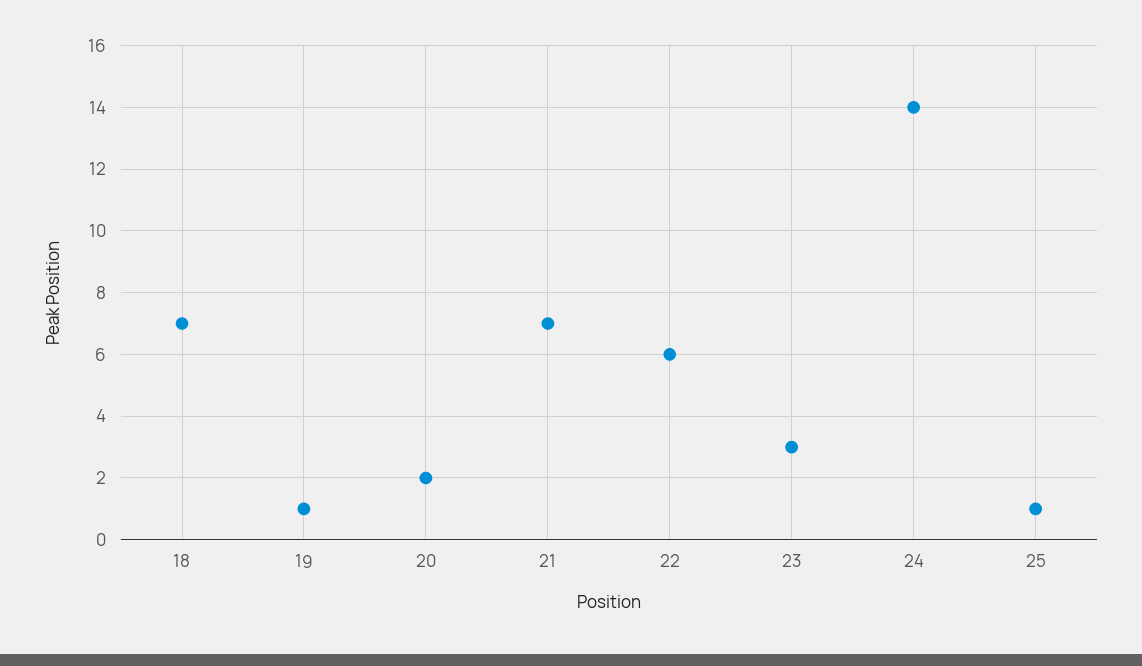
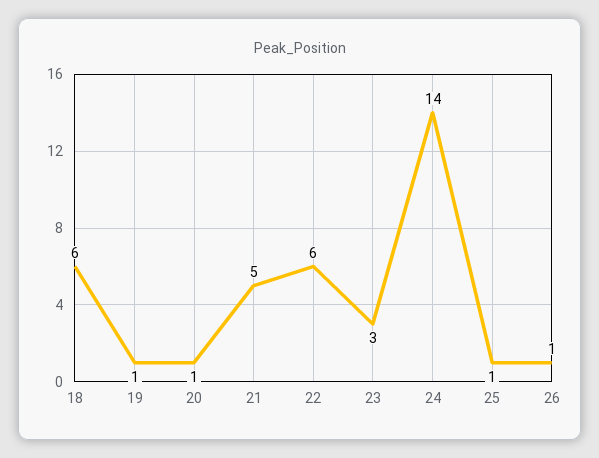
  {
-   "18": 7,
+   "18": 6,
    "19": 1,
-   "20": 2,
+   "20": 1,
-   "21": 7,
+   "21": 5,
    "22": 6,
    "23": 3,
    "24": 14,
-   "25": 1
+   "25": 1,
+   "26": 1
  }

